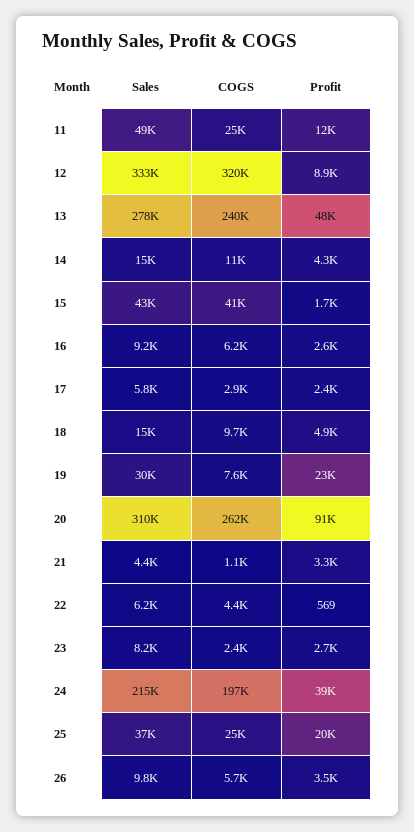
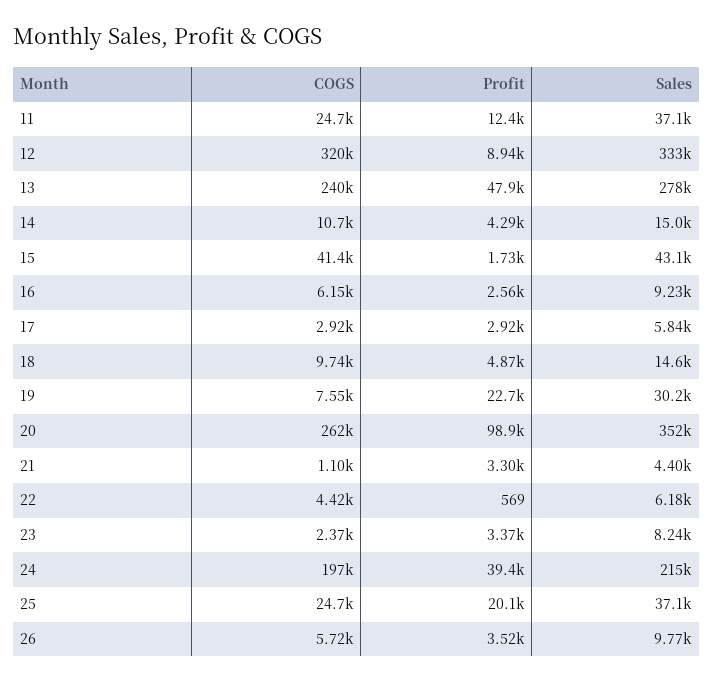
  {
    "Sales": {
-     "11": 49000,
+     "11": 37100,
      "12": 333000,
      "13": 278000,
      "14": 15000,
      "15": 43100,
      "16": 9230,
      "17": 5840,
      "18": 14600,
      "19": 30200,
-     "20": 310000,
+     "20": 352000,
      "21": 4400,
      "22": 6180,
      "23": 8240,
      "24": 215000,
      "25": 37100,
      "26": 9770
    },
    "COGS": {
      "11": 24700,
      "12": 320000,
      "13": 240000,
      "14": 10700,
      "15": 41400,
      "16": 6150,
      "17": 2920,
      "18": 9740,
      "19": 7550,
      "20": 262000,
      "21": 1100,
      "22": 4420,
      "23": 2370,
      "24": 197000,
      "25": 24700,
      "26": 5720
    },
    "Profit": {
      "11": 12400,
      "12": 8940,
      "13": 47900,
      "14": 4290,
      "15": 1730,
      "16": 2560,
-     "17": 2400,
+     "17": 2920,
      "18": 4870,
      "19": 22700,
-     "20": 91000,
+     "20": 98900,
      "21": 3300,
      "22": 569,
-     "23": 2700,
+     "23": 3370,
      "24": 39400,
      "25": 20100,
      "26": 3520
    }
  }

